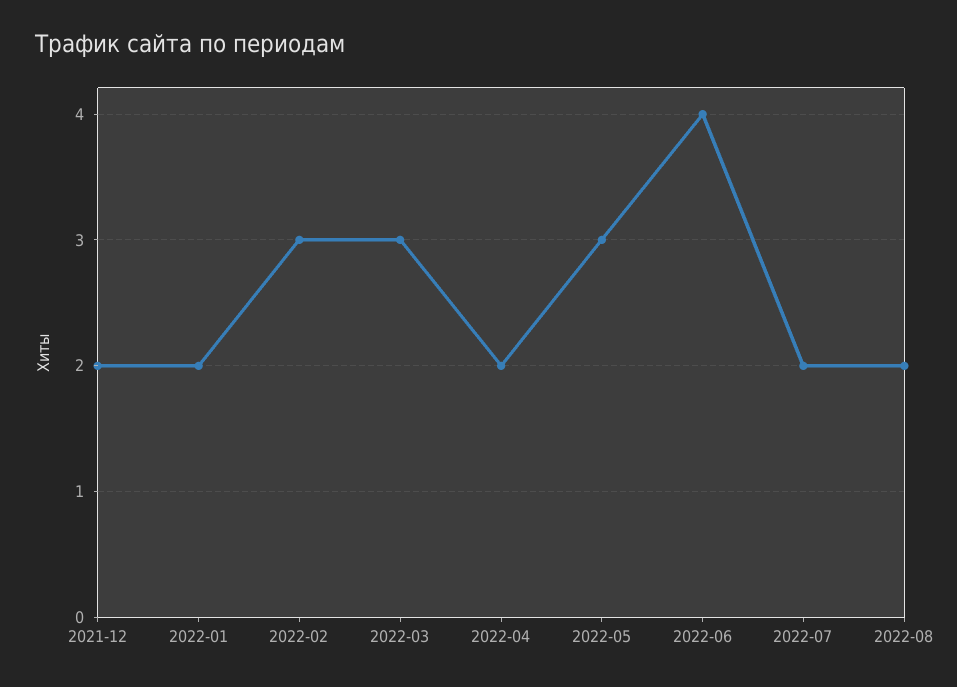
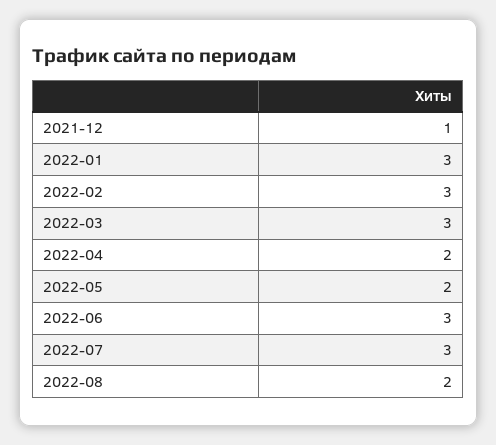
  {
-   "2021-12": 2,
+   "2021-12": 1,
-   "2022-01": 2,
+   "2022-01": 3,
    "2022-02": 3,
    "2022-03": 3,
    "2022-04": 2,
-   "2022-05": 3,
+   "2022-05": 2,
-   "2022-06": 4,
+   "2022-06": 3,
-   "2022-07": 2,
+   "2022-07": 3,
    "2022-08": 2
  }

